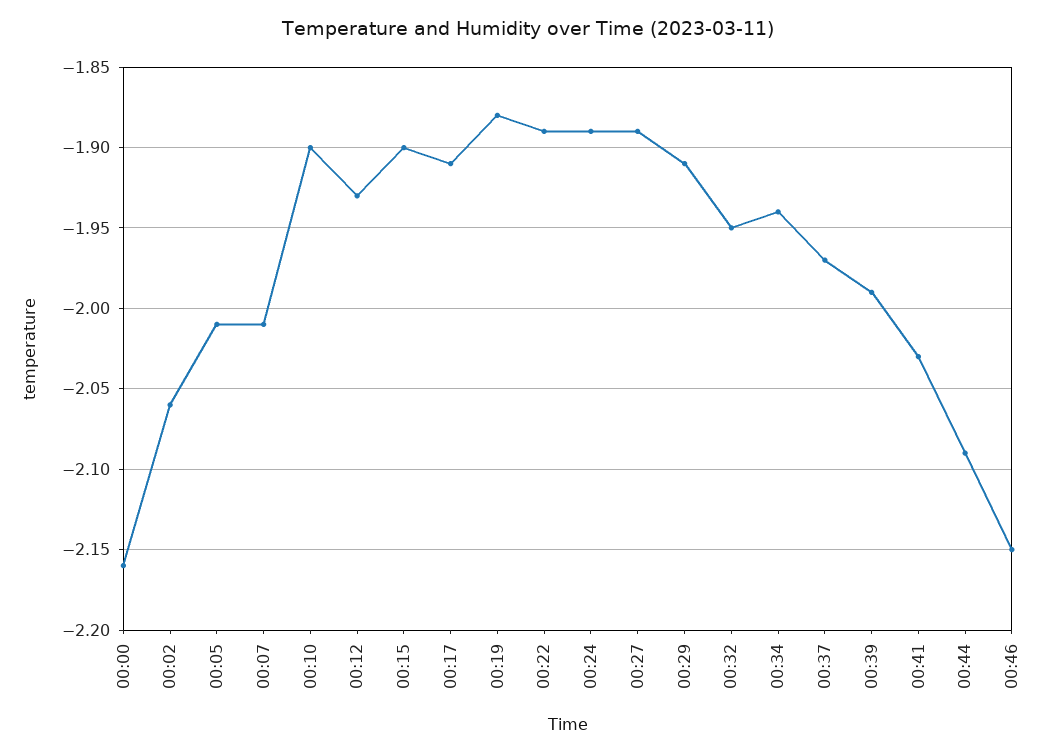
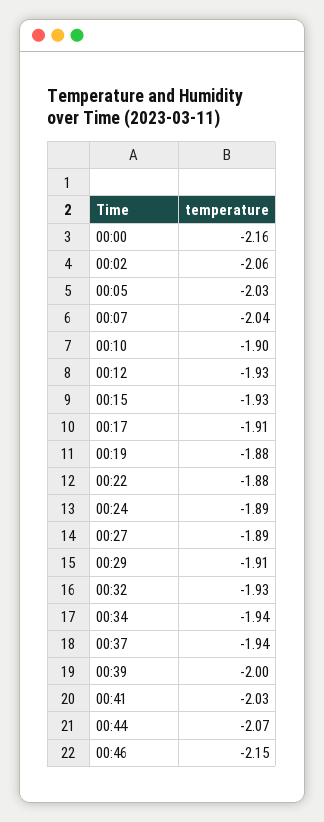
  {
    "00:00": -2.16,
    "00:02": -2.06,
-   "00:05": -2.01,
+   "00:05": -2.03,
-   "00:07": -2.01,
+   "00:07": -2.04,
    "00:10": -1.9,
    "00:12": -1.93,
-   "00:15": -1.9,
+   "00:15": -1.93,
    "00:17": -1.91,
    "00:19": -1.88,
-   "00:22": -1.89,
+   "00:22": -1.88,
    "00:24": -1.89,
    "00:27": -1.89,
    "00:29": -1.91,
-   "00:32": -1.95,
+   "00:32": -1.93,
    "00:34": -1.94,
-   "00:37": -1.97,
+   "00:37": -1.94,
-   "00:39": -1.99,
+   "00:39": -2,
    "00:41": -2.03,
-   "00:44": -2.09,
+   "00:44": -2.07,
    "00:46": -2.15
  }

